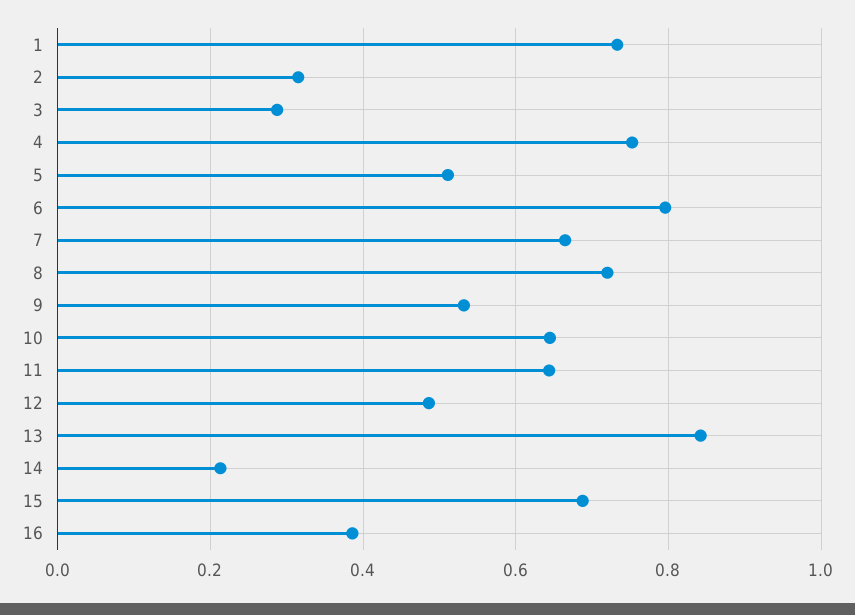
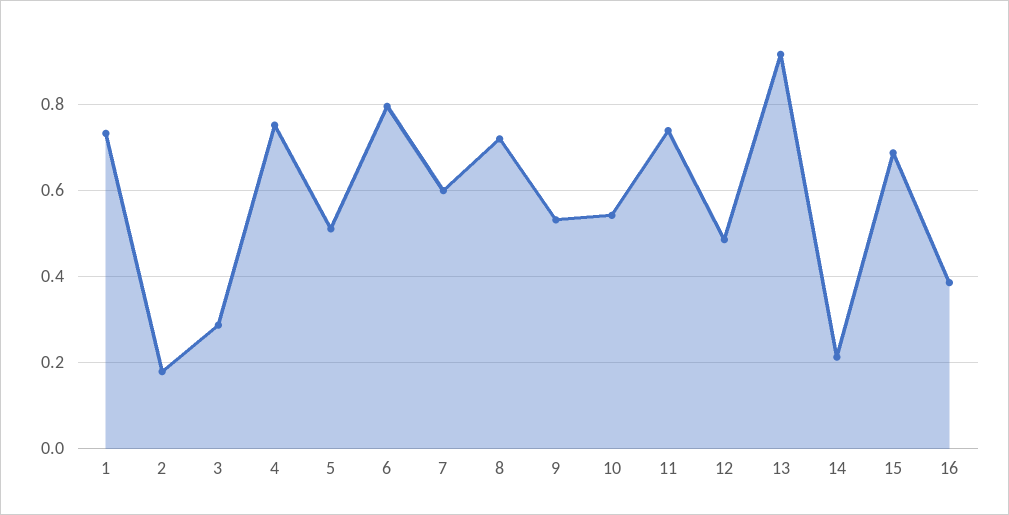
  {
    "1": 0.74,
-   "2": 0.32,
+   "2": 0.18,
    "3": 0.28,
    "4": 0.76,
    "5": 0.52,
    "6": 0.8,
-   "7": 0.66,
+   "7": 0.6,
    "8": 0.72,
    "9": 0.54,
-   "10": 0.64,
+   "10": 0.54,
-   "11": 0.64,
+   "11": 0.74,
    "12": 0.48,
-   "13": 0.84,
+   "13": 0.92,
    "14": 0.22,
    "15": 0.68,
    "16": 0.38
  }

